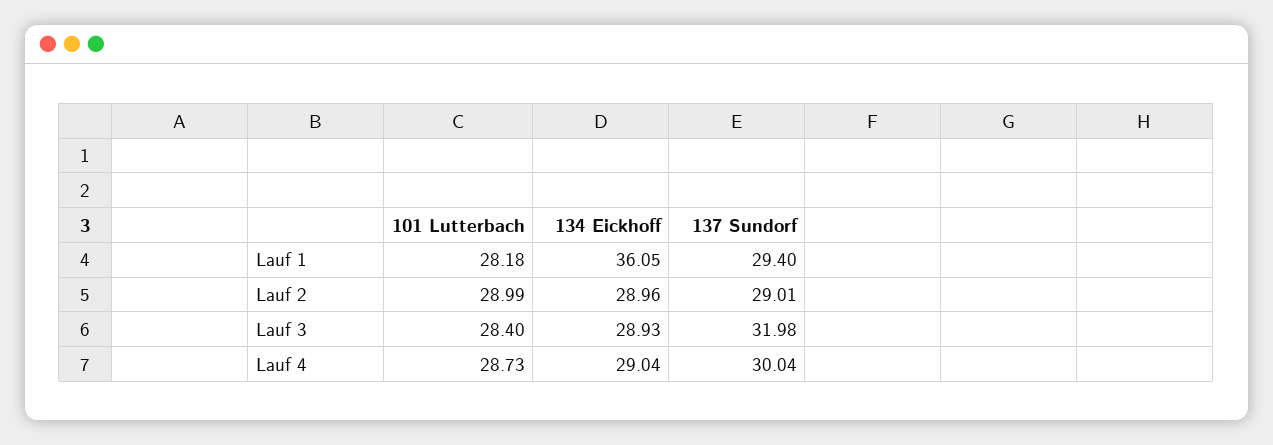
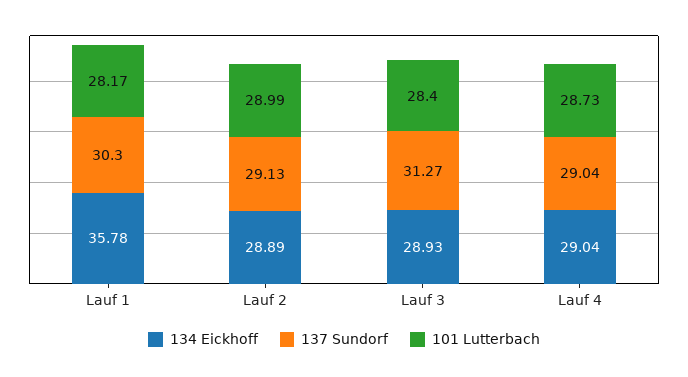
  {
    "101 Lutterbach": {
-     "Lauf 1": 28.18,
+     "Lauf 1": 28.17,
      "Lauf 2": 28.99,
      "Lauf 3": 28.4,
      "Lauf 4": 28.73
    },
    "134 Eickhoff": {
-     "Lauf 1": 36.05,
+     "Lauf 1": 35.78,
-     "Lauf 2": 28.96,
+     "Lauf 2": 28.89,
      "Lauf 3": 28.93,
      "Lauf 4": 29.04
    },
    "137 Sundorf": {
-     "Lauf 1": 29.4,
+     "Lauf 1": 30.3,
-     "Lauf 2": 29.01,
+     "Lauf 2": 29.13,
-     "Lauf 3": 31.98,
+     "Lauf 3": 31.27,
-     "Lauf 4": 30.04
+     "Lauf 4": 29.04
    }
  }

